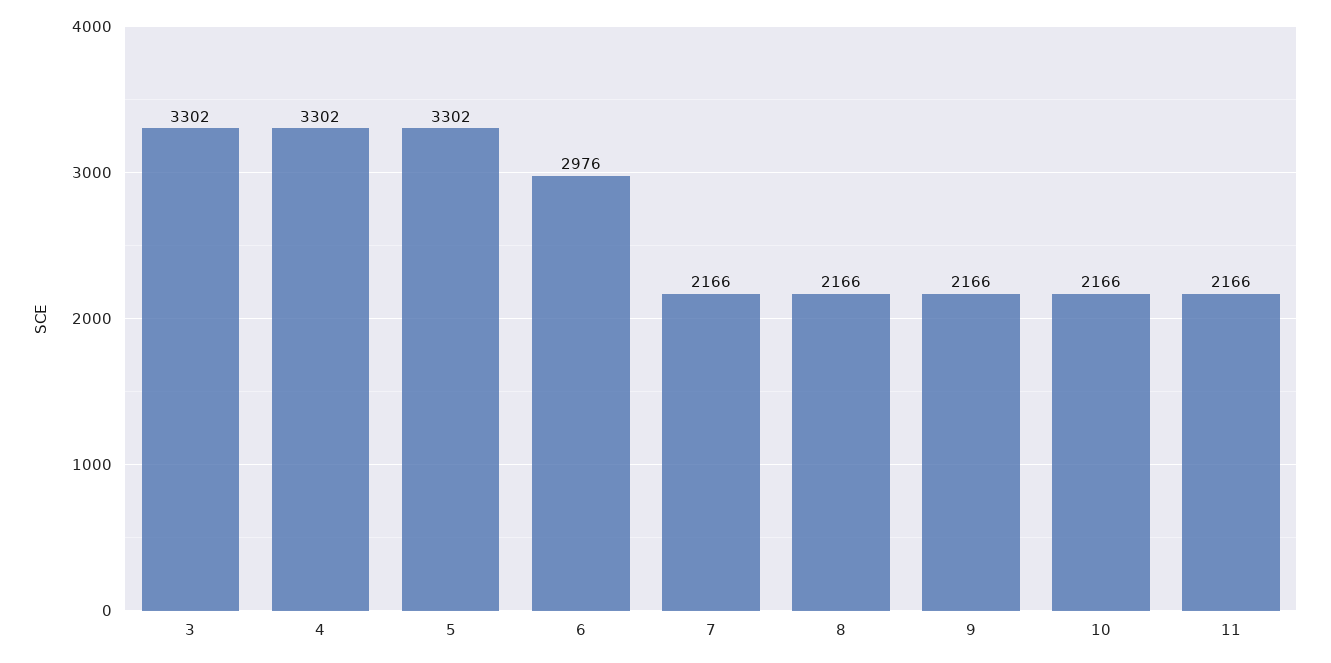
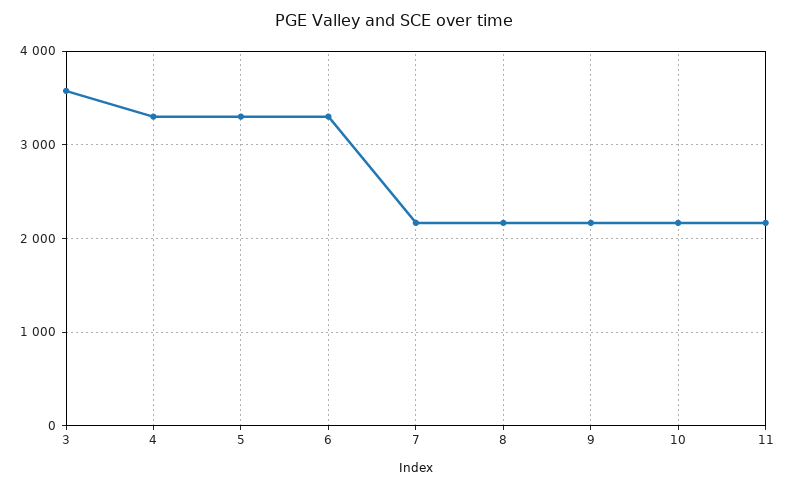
  {
-   "3": 3302,
+   "3": 3600,
    "4": 3302,
    "5": 3302,
-   "6": 2976,
+   "6": 3300,
    "7": 2166,
    "8": 2166,
    "9": 2166,
    "10": 2166,
    "11": 2166
  }

